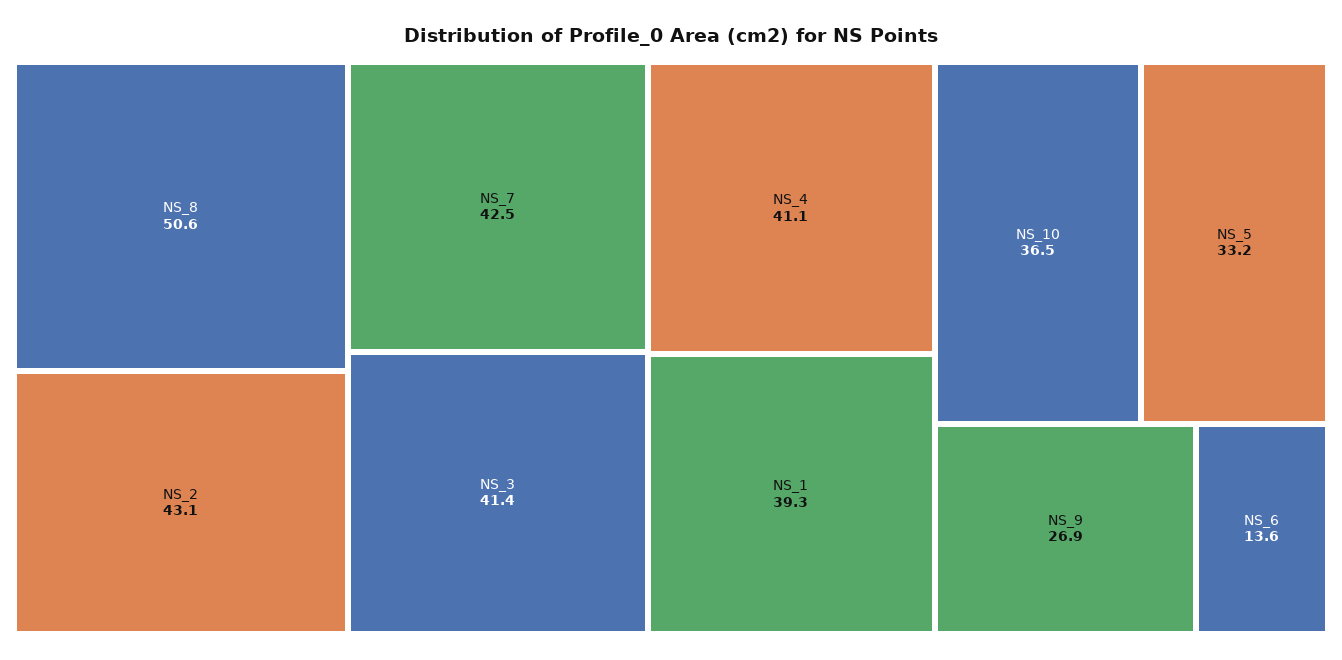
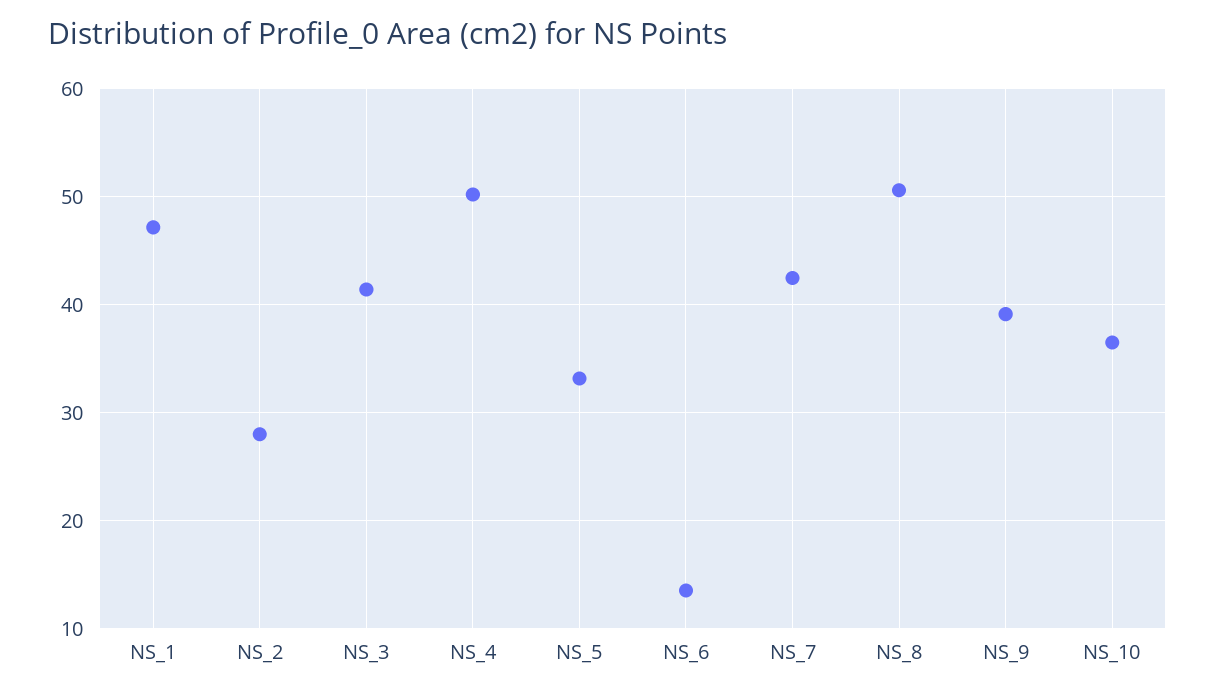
  {
    "NS_8": 50.6,
-   "NS_2": 43.1,
+   "NS_2": 28,
    "NS_7": 42.5,
    "NS_3": 41.4,
-   "NS_4": 41.1,
+   "NS_4": 50,
-   "NS_1": 39.3,
+   "NS_1": 47,
    "NS_10": 36.5,
    "NS_5": 33.2,
-   "NS_9": 26.9,
+   "NS_9": 39,
    "NS_6": 13.6
  }

